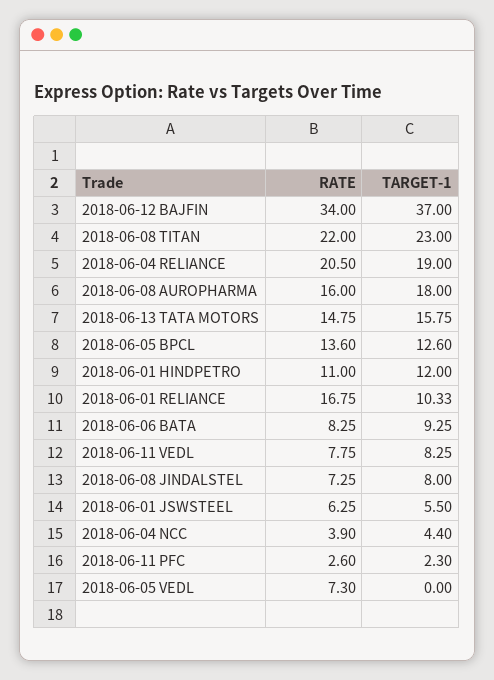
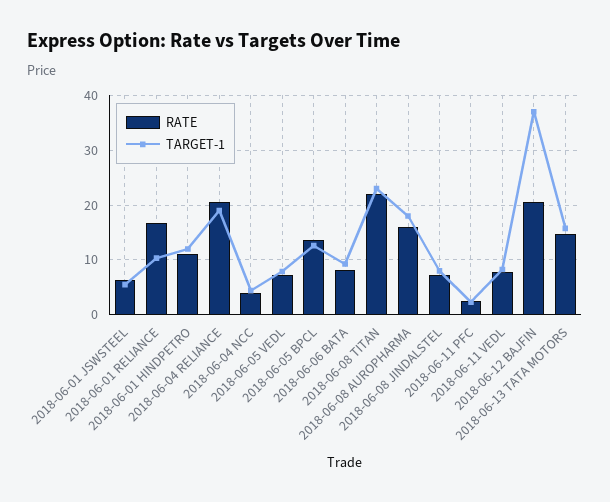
  {
    "RATE": {
-     "2018-06-12 BAJFIN": 34,
+     "2018-06-12 BAJFIN": 20,
      "2018-06-08 TITAN": 22,
      "2018-06-04 RELIANCE": 20.5,
      "2018-06-08 AUROPHARMA": 16,
      "2018-06-13 TATA MOTORS": 14.75,
      "2018-06-05 BPCL": 13.6,
      "2018-06-01 HINDPETRO": 11,
      "2018-06-01 RELIANCE": 16.75,
      "2018-06-06 BATA": 8.25,
      "2018-06-11 VEDL": 7.75,
      "2018-06-08 JINDALSTEL": 7.25,
      "2018-06-01 JSWSTEEL": 6.25,
      "2018-06-04 NCC": 3.9,
      "2018-06-11 PFC": 2.6,
      "2018-06-05 VEDL": 7.3
    },
    "TARGET-1": {
      "2018-06-12 BAJFIN": 37,
      "2018-06-08 TITAN": 23,
      "2018-06-04 RELIANCE": 19,
      "2018-06-08 AUROPHARMA": 18,
      "2018-06-13 TATA MOTORS": 15.75,
      "2018-06-05 BPCL": 12.6,
      "2018-06-01 HINDPETRO": 12,
      "2018-06-01 RELIANCE": 10.33,
      "2018-06-06 BATA": 9.25,
      "2018-06-11 VEDL": 8.25,
      "2018-06-08 JINDALSTEL": 8,
      "2018-06-01 JSWSTEEL": 5.5,
      "2018-06-04 NCC": 4.4,
      "2018-06-11 PFC": 2.3,
-     "2018-06-05 VEDL": 0
+     "2018-06-05 VEDL": 8
    }
  }

